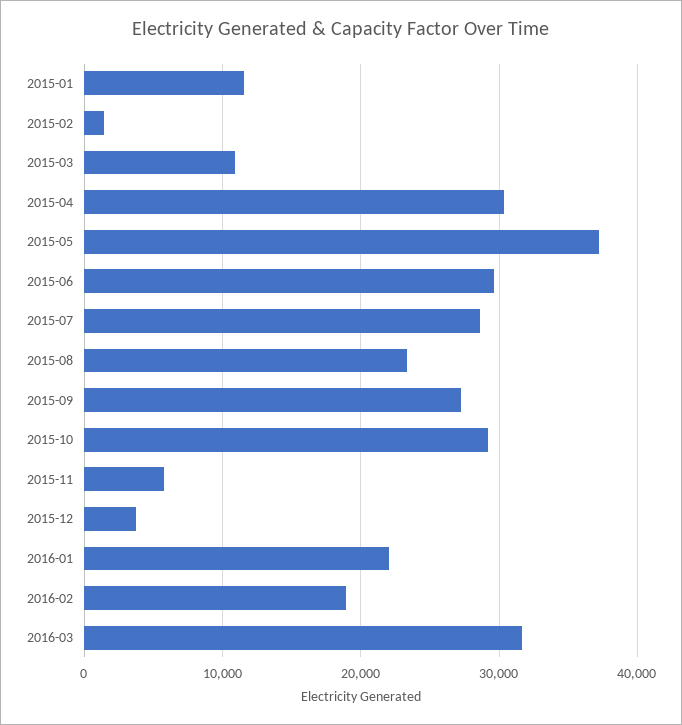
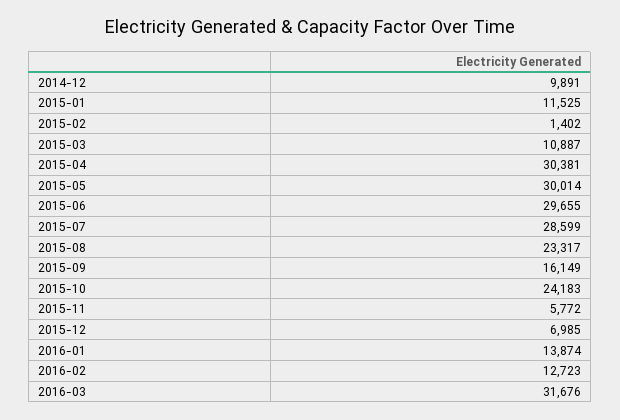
  {
    "2015-01": 11525,
    "2015-02": 1402,
    "2015-03": 10887,
    "2015-04": 30381,
-   "2015-05": 37000,
+   "2015-05": 30014,
    "2015-06": 29655,
    "2015-07": 28599,
    "2015-08": 23317,
-   "2015-09": 27000,
+   "2015-09": 16149,
-   "2015-10": 29000,
+   "2015-10": 24183,
    "2015-11": 5772,
-   "2015-12": 4000,
+   "2015-12": 6985,
-   "2016-01": 22000,
+   "2016-01": 13874,
-   "2016-02": 19000,
+   "2016-02": 12723,
-   "2016-03": 31676
+   "2016-03": 31676,
+   "2014-12": 9891
  }

